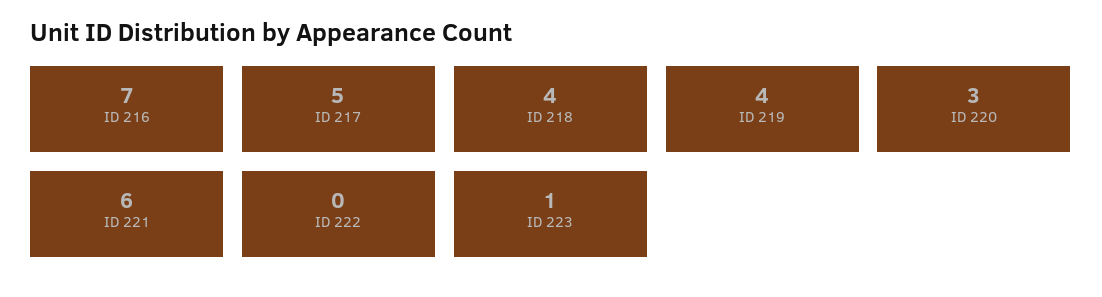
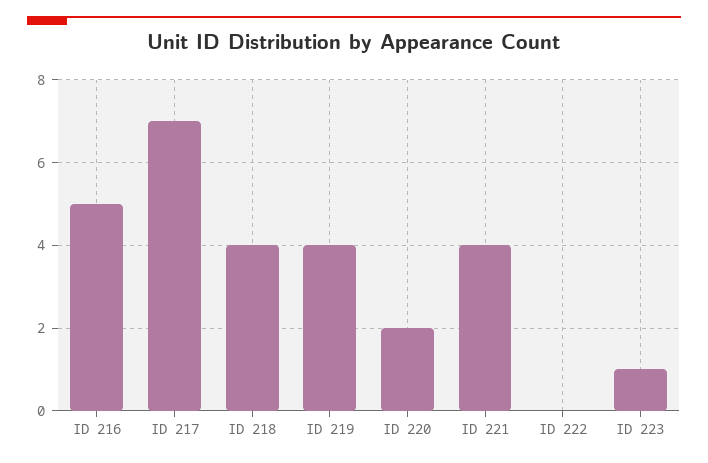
  {
-   "ID 216": 7,
+   "ID 216": 5,
-   "ID 217": 5,
+   "ID 217": 7,
    "ID 218": 4,
    "ID 219": 4,
-   "ID 220": 3,
+   "ID 220": 2,
-   "ID 221": 6,
+   "ID 221": 4,
    "ID 222": 0,
    "ID 223": 1
  }

